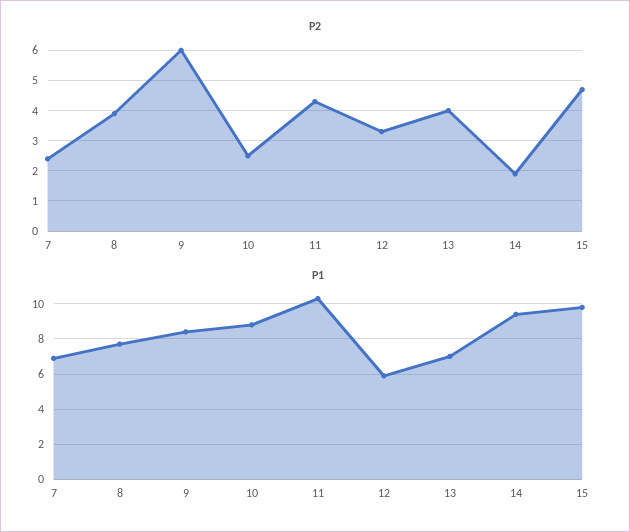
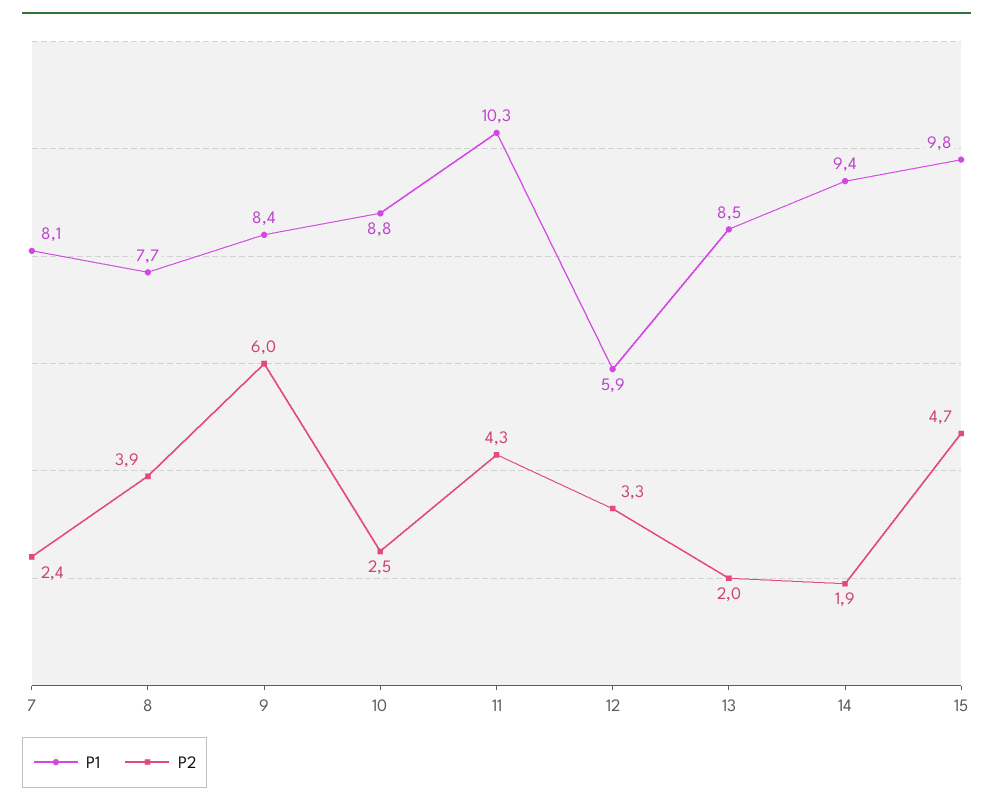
  {
    "P2": {
      "7": 2.4,
      "8": 3.9,
      "9": 6,
      "10": 2.5,
      "11": 4.3,
      "12": 3.3,
-     "13": 4,
+     "13": 2,
      "14": 1.9,
      "15": 4.7
    },
    "P1": {
-     "7": 7,
+     "7": 8.1,
      "8": 7.7,
      "9": 8.4,
      "10": 8.8,
      "11": 10.3,
      "12": 5.9,
-     "13": 7,
+     "13": 8.5,
      "14": 9.4,
      "15": 9.8
    }
  }

